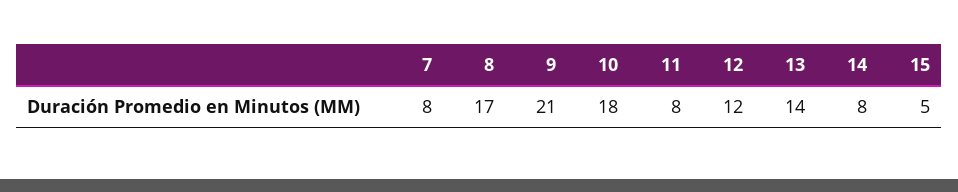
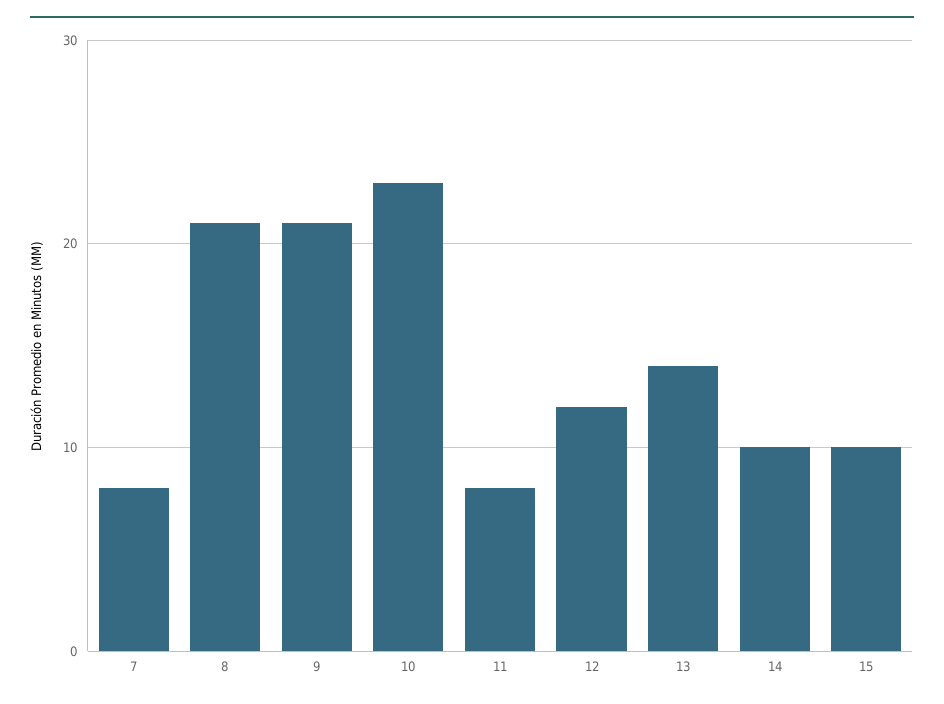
  {
    "7": 8,
-   "8": 17,
+   "8": 21,
    "9": 21,
-   "10": 18,
+   "10": 23,
    "11": 8,
    "12": 12,
    "13": 14,
-   "14": 8,
+   "14": 10,
-   "15": 5
+   "15": 10
  }

